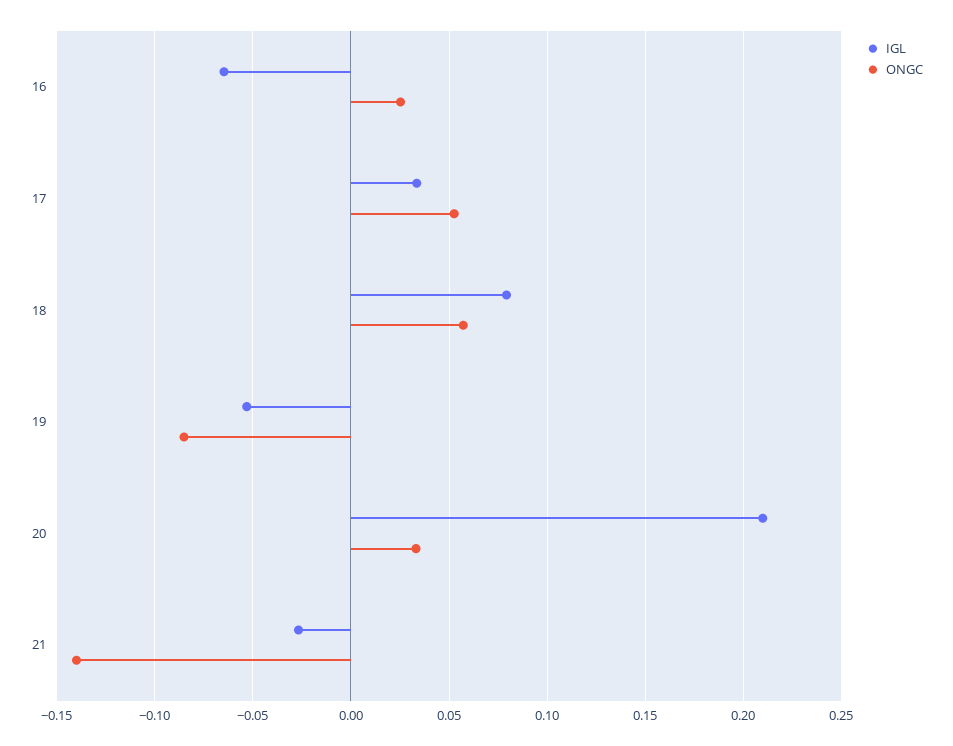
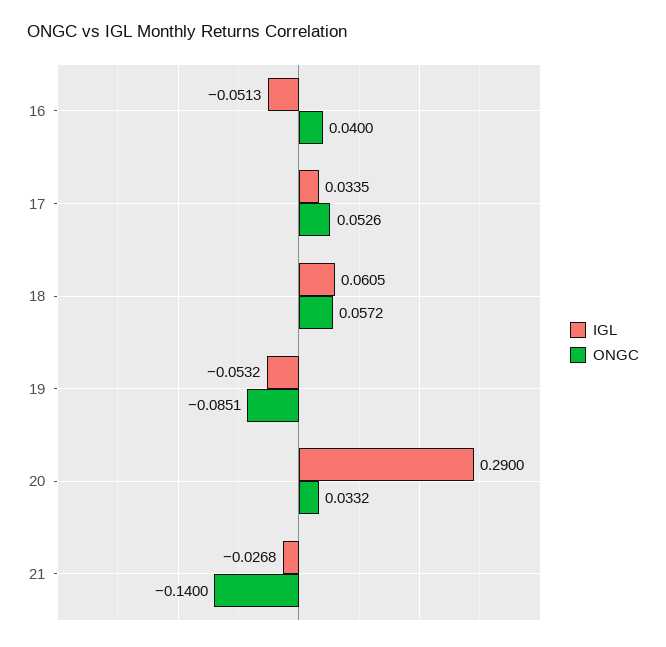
  {
    "IGL": {
-     "16": -0.065,
+     "16": -0.0513,
      "17": 0.0335,
-     "18": 0.08,
+     "18": 0.0605,
      "19": -0.0532,
-     "20": 0.21,
+     "20": 0.29,
      "21": -0.0268
    },
    "ONGC": {
-     "16": 0.025,
+     "16": 0.04,
      "17": 0.0526,
      "18": 0.0572,
      "19": -0.0851,
      "20": 0.0332,
      "21": -0.14
    }
  }

